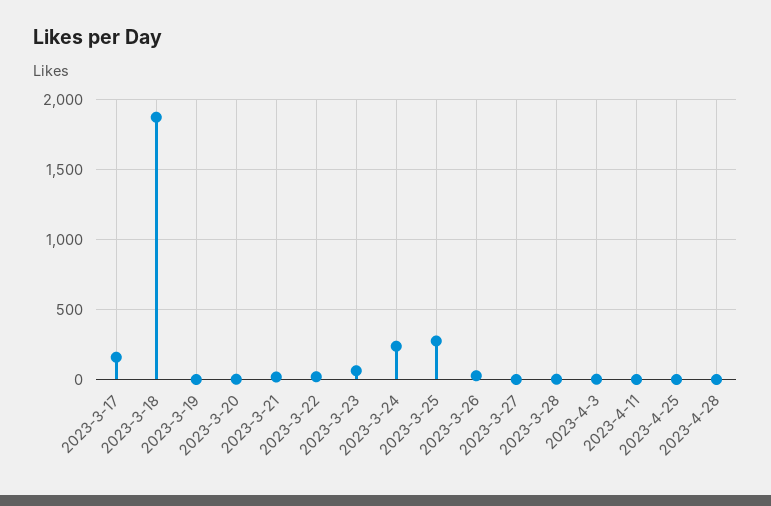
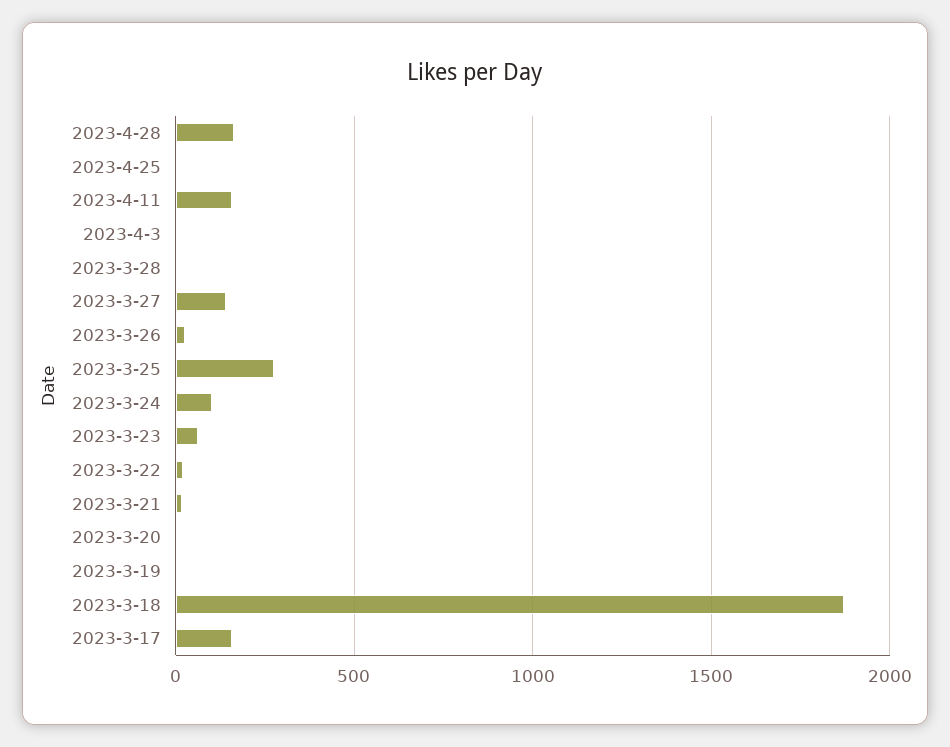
  {
    "2023-3-17": 150,
    "2023-3-18": 1850,
    "2023-3-19": 0,
    "2023-3-20": 0,
    "2023-3-21": 0,
    "2023-3-22": 0,
    "2023-3-23": 50,
-   "2023-3-24": 250,
+   "2023-3-24": 100,
    "2023-3-25": 250,
    "2023-3-26": 50,
-   "2023-3-27": 0,
+   "2023-3-27": 150,
    "2023-3-28": 0,
    "2023-4-3": 0,
-   "2023-4-11": 0,
+   "2023-4-11": 150,
    "2023-4-25": 0,
-   "2023-4-28": 0
+   "2023-4-28": 150
  }

